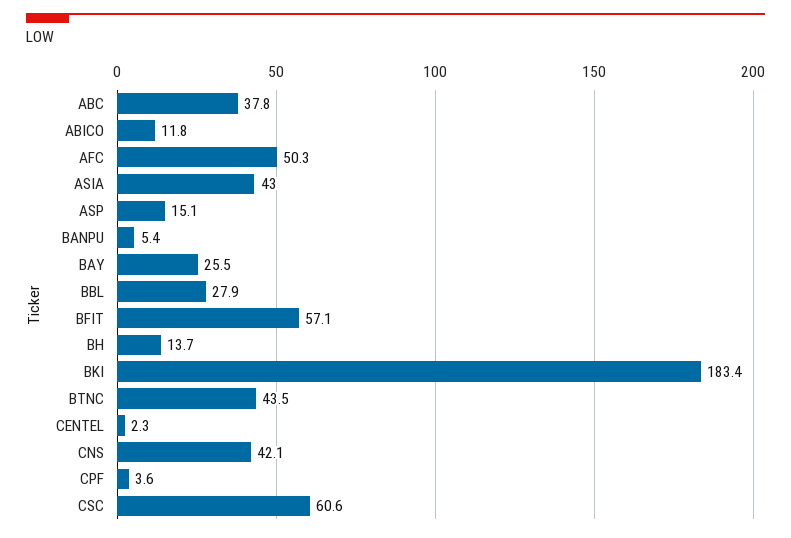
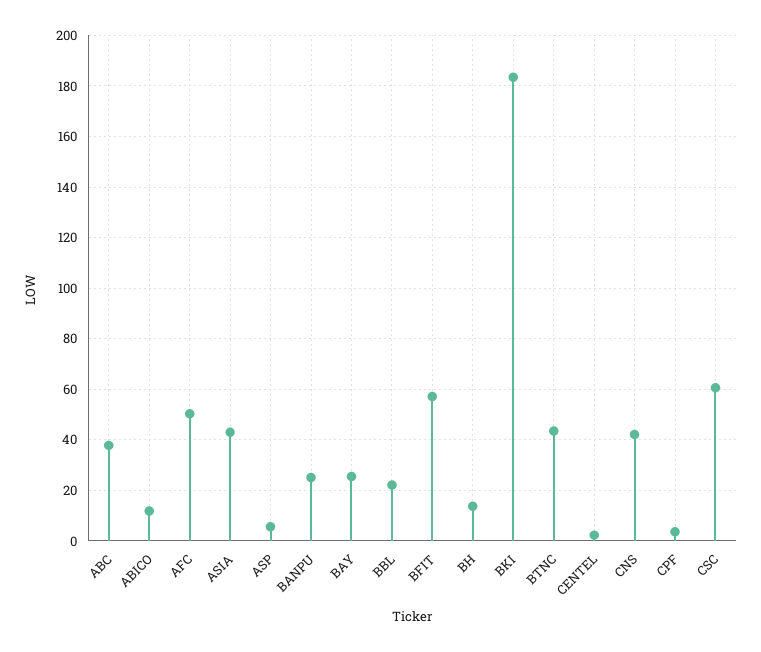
  {
    "ABC": 37.8,
    "ABICO": 11.8,
    "AFC": 50.3,
    "ASIA": 43,
-   "ASP": 15.1,
+   "ASP": 5,
-   "BANPU": 5.4,
+   "BANPU": 25,
    "BAY": 25.5,
-   "BBL": 27.9,
+   "BBL": 22.5,
    "BFIT": 57.1,
    "BH": 13.7,
    "BKI": 183.4,
    "BTNC": 43.5,
    "CENTEL": 2.3,
    "CNS": 42.1,
    "CPF": 3.6,
    "CSC": 60.6
  }

